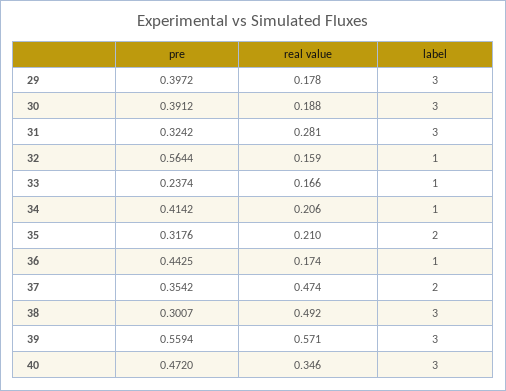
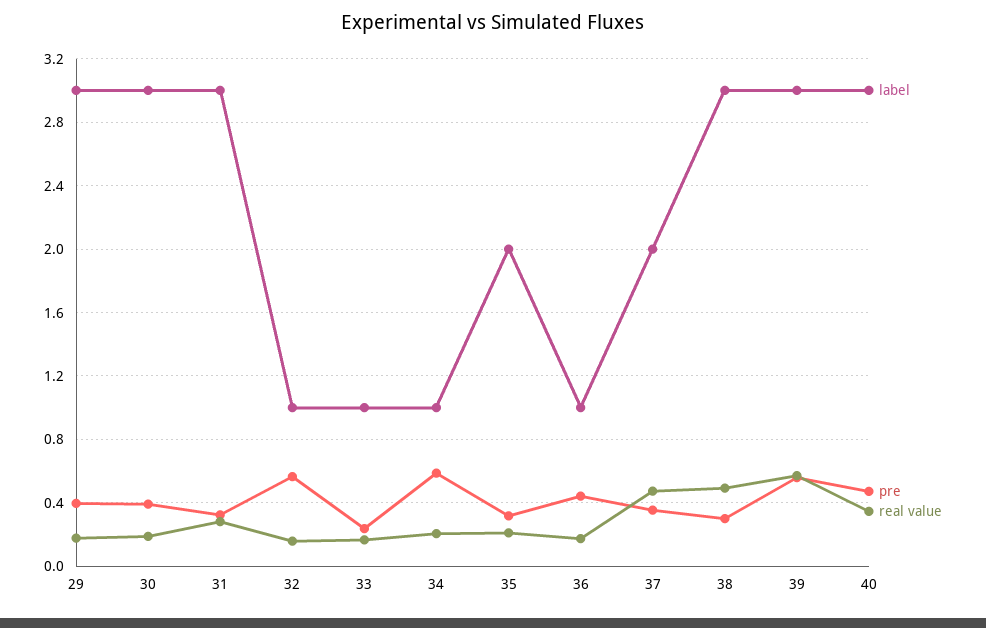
  {
    "pre": {
      "29": 0.3972,
      "30": 0.3912,
      "31": 0.3242,
      "32": 0.5644,
      "33": 0.2374,
-     "34": 0.4142,
+     "34": 0.6,
      "35": 0.3176,
      "36": 0.4425,
      "37": 0.3542,
      "38": 0.3007,
      "39": 0.5594,
      "40": 0.472
    },
    "real value": {
      "29": 0.178,
      "30": 0.188,
      "31": 0.281,
      "32": 0.159,
      "33": 0.166,
      "34": 0.206,
      "35": 0.21,
      "36": 0.174,
      "37": 0.474,
      "38": 0.492,
      "39": 0.571,
      "40": 0.346
    },
    "label": {
      "29": 3,
      "30": 3,
      "31": 3,
      "32": 1,
      "33": 1,
      "34": 1,
      "35": 2,
      "36": 1,
      "37": 2,
      "38": 3,
      "39": 3,
      "40": 3
    }
  }

